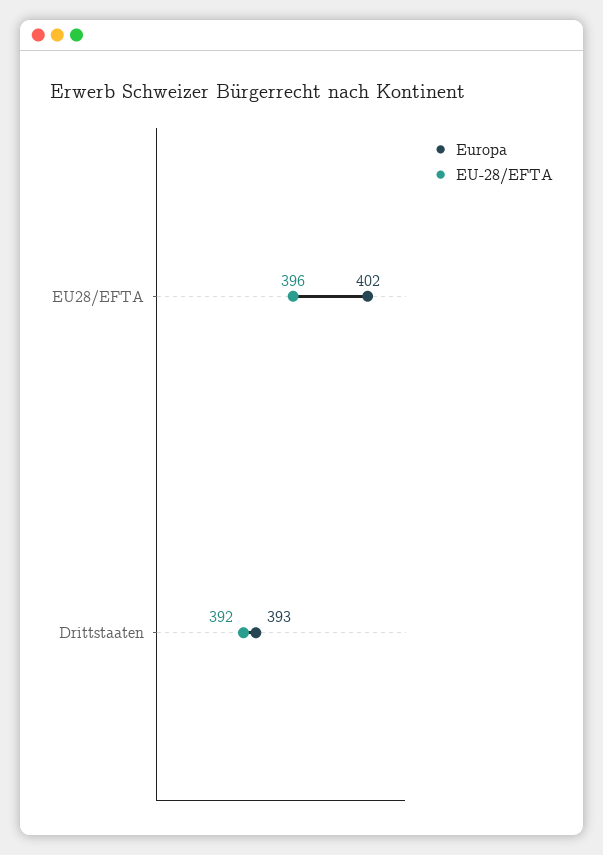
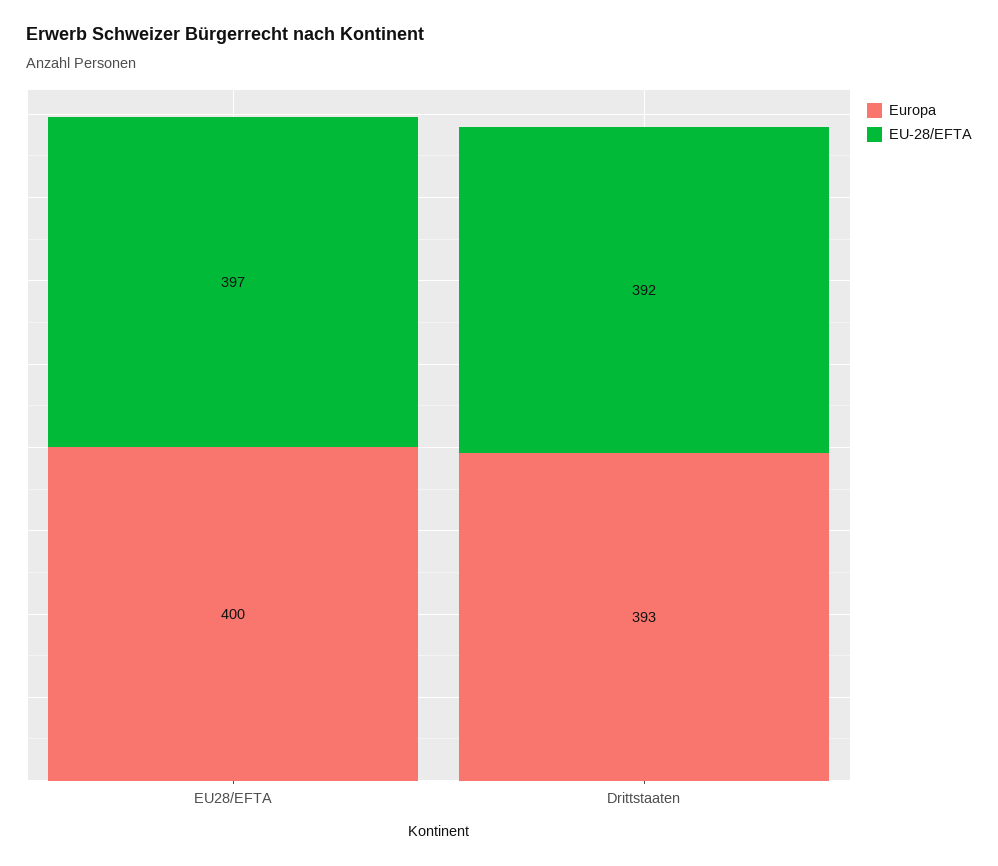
  {
    "Europa": {
-     "EU28/EFTA": 402,
+     "EU28/EFTA": 400,
      "Drittstaaten": 393
    },
    "EU-28/EFTA": {
-     "EU28/EFTA": 396,
+     "EU28/EFTA": 397,
      "Drittstaaten": 392
    }
  }

